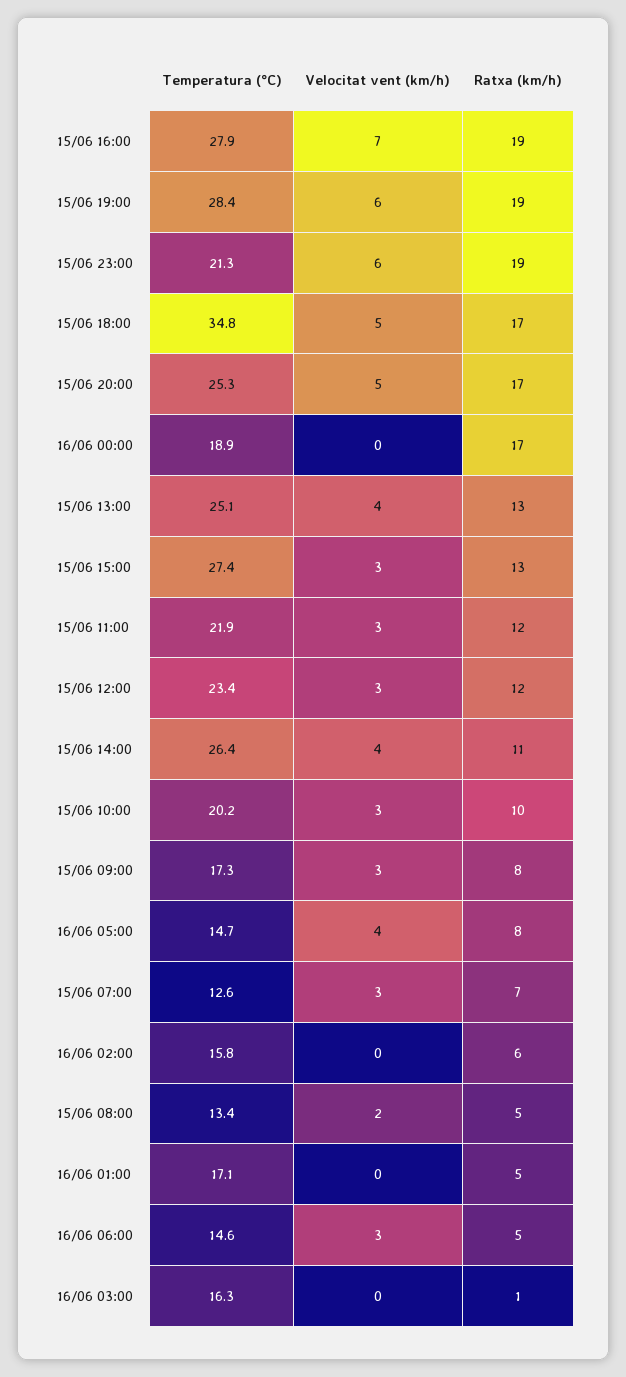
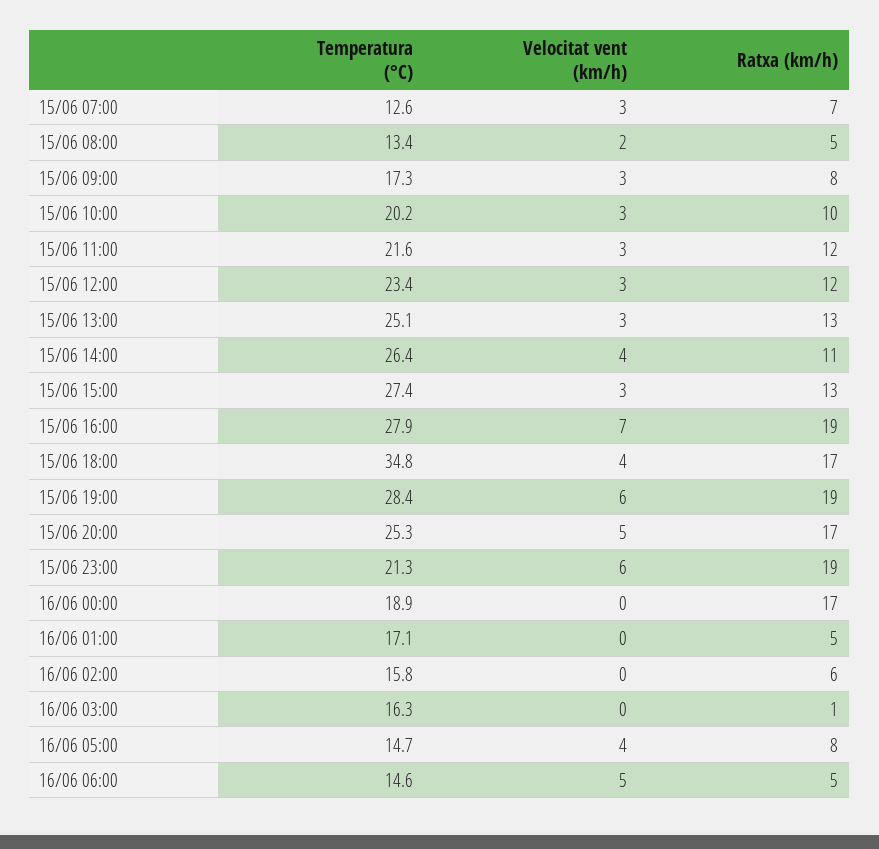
  {
    "Temperatura (°C)": {
      "15/06 16:00": 27.9,
      "15/06 19:00": 28.4,
      "15/06 23:00": 21.3,
      "15/06 18:00": 34.8,
      "15/06 20:00": 25.3,
      "16/06 00:00": 18.9,
      "15/06 13:00": 25.1,
      "15/06 15:00": 27.4,
-     "15/06 11:00": 21.9,
+     "15/06 11:00": 21.6,
      "15/06 12:00": 23.4,
      "15/06 14:00": 26.4,
      "15/06 10:00": 20.2,
      "15/06 09:00": 17.3,
      "16/06 05:00": 14.7,
      "15/06 07:00": 12.6,
      "16/06 02:00": 15.8,
      "15/06 08:00": 13.4,
      "16/06 01:00": 17.1,
      "16/06 06:00": 14.6,
      "16/06 03:00": 16.3
    },
    "Velocitat vent (km/h)": {
      "15/06 16:00": 7,
      "15/06 19:00": 6,
      "15/06 23:00": 6,
-     "15/06 18:00": 5,
+     "15/06 18:00": 4,
      "15/06 20:00": 5,
      "16/06 00:00": 0,
-     "15/06 13:00": 4,
+     "15/06 13:00": 3,
      "15/06 15:00": 3,
      "15/06 11:00": 3,
      "15/06 12:00": 3,
      "15/06 14:00": 4,
      "15/06 10:00": 3,
      "15/06 09:00": 3,
      "16/06 05:00": 4,
      "15/06 07:00": 3,
      "16/06 02:00": 0,
      "15/06 08:00": 2,
      "16/06 01:00": 0,
-     "16/06 06:00": 3,
+     "16/06 06:00": 5,
      "16/06 03:00": 0
    },
    "Ratxa (km/h)": {
      "15/06 16:00": 19,
      "15/06 19:00": 19,
      "15/06 23:00": 19,
      "15/06 18:00": 17,
      "15/06 20:00": 17,
      "16/06 00:00": 17,
      "15/06 13:00": 13,
      "15/06 15:00": 13,
      "15/06 11:00": 12,
      "15/06 12:00": 12,
      "15/06 14:00": 11,
      "15/06 10:00": 10,
      "15/06 09:00": 8,
      "16/06 05:00": 8,
      "15/06 07:00": 7,
      "16/06 02:00": 6,
      "15/06 08:00": 5,
      "16/06 01:00": 5,
      "16/06 06:00": 5,
      "16/06 03:00": 1
    }
  }

